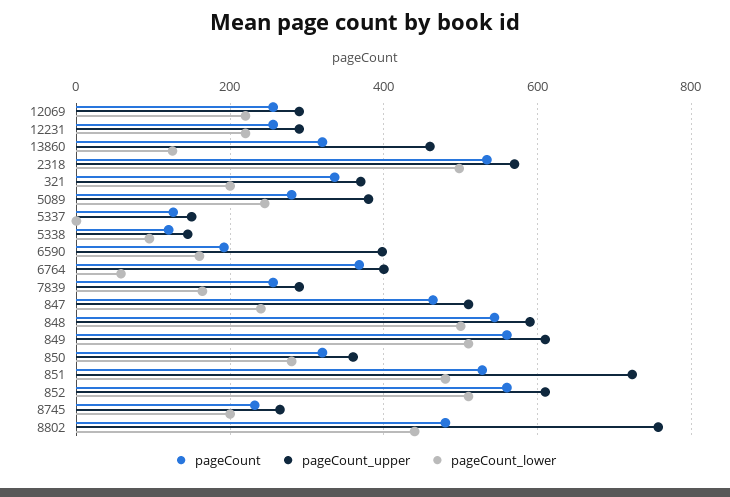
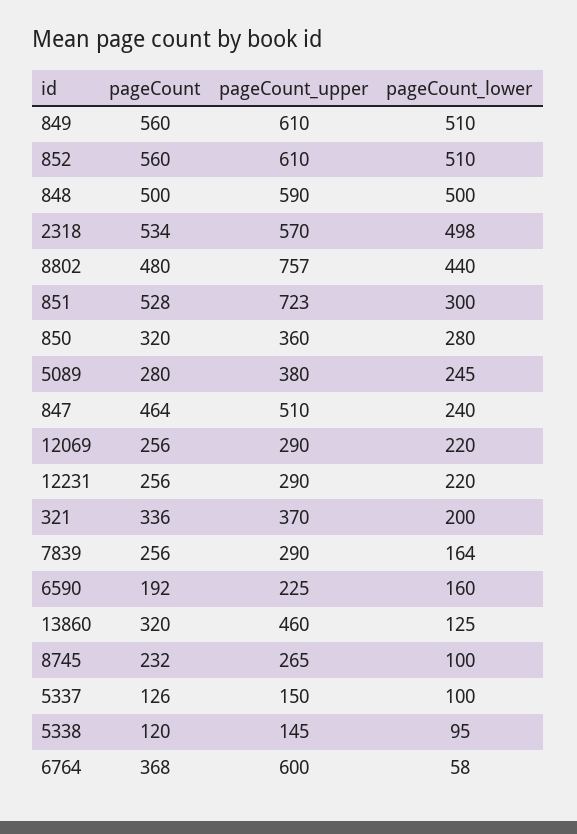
  {
    "pageCount": {
      "12069": 256,
      "12231": 256,
      "13860": 320,
      "2318": 534,
      "321": 336,
      "5089": 280,
      "5337": 126,
      "5338": 120,
      "6590": 192,
      "6764": 368,
      "7839": 256,
      "847": 464,
-     "848": 540,
+     "848": 500,
      "849": 560,
      "850": 320,
      "851": 528,
      "852": 560,
      "8745": 232,
      "8802": 480
    },
    "pageCount_upper": {
      "12069": 290,
      "12231": 290,
      "13860": 460,
      "2318": 570,
      "321": 370,
      "5089": 380,
      "5337": 150,
      "5338": 145,
-     "6590": 400,
+     "6590": 225,
-     "6764": 400,
+     "6764": 600,
      "7839": 290,
      "847": 510,
      "848": 590,
      "849": 610,
      "850": 360,
      "851": 723,
      "852": 610,
      "8745": 265,
      "8802": 757
    },
    "pageCount_lower": {
      "12069": 220,
      "12231": 220,
      "13860": 125,
      "2318": 498,
      "321": 200,
      "5089": 245,
-     "5337": 0,
+     "5337": 100,
      "5338": 95,
      "6590": 160,
      "6764": 58,
      "7839": 164,
      "847": 240,
      "848": 500,
      "849": 510,
      "850": 280,
-     "851": 480,
+     "851": 300,
      "852": 510,
-     "8745": 200,
+     "8745": 100,
      "8802": 440
    }
  }

